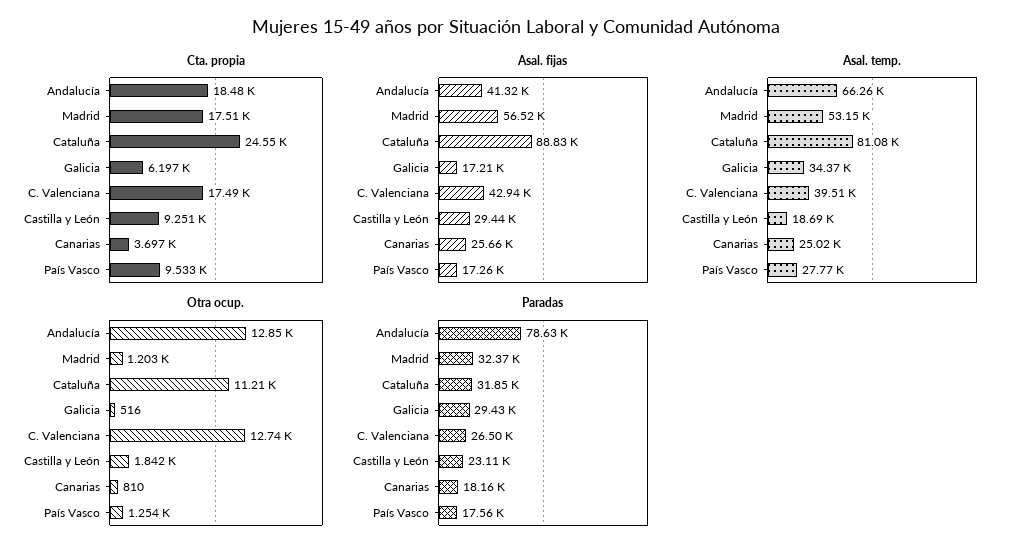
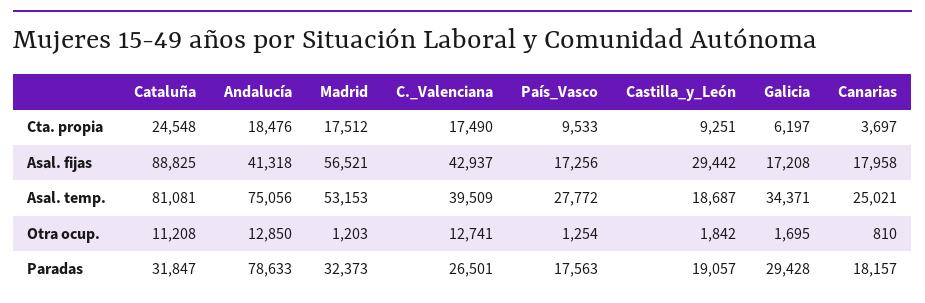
  {
    "Cta. propia": {
      "Andalucía": 18476,
      "Madrid": 17512,
      "Cataluña": 24548,
      "Galicia": 6197,
      "C. Valenciana": 17490,
      "Castilla y León": 9251,
      "Canarias": 3697,
      "País Vasco": 9533
    },
    "Asal. fijas": {
      "Andalucía": 41318,
      "Madrid": 56521,
      "Cataluña": 88825,
      "Galicia": 17208,
      "C. Valenciana": 42937,
      "Castilla y León": 29442,
-     "Canarias": 25660,
+     "Canarias": 17958,
      "País Vasco": 17256
    },
    "Asal. temp.": {
-     "Andalucía": 66260,
+     "Andalucía": 75056,
      "Madrid": 53153,
      "Cataluña": 81081,
      "Galicia": 34371,
      "C. Valenciana": 39509,
      "Castilla y León": 18687,
      "Canarias": 25021,
      "País Vasco": 27772
    },
    "Otra ocup.": {
      "Andalucía": 12850,
      "Madrid": 1203,
      "Cataluña": 11208,
-     "Galicia": 516,
+     "Galicia": 1695,
      "C. Valenciana": 12741,
      "Castilla y León": 1842,
      "Canarias": 810,
      "País Vasco": 1254
    },
    "Paradas": {
      "Andalucía": 78633,
      "Madrid": 32373,
      "Cataluña": 31847,
      "Galicia": 29428,
      "C. Valenciana": 26501,
-     "Castilla y León": 23110,
+     "Castilla y León": 19057,
      "Canarias": 18157,
      "País Vasco": 17563
    }
  }

